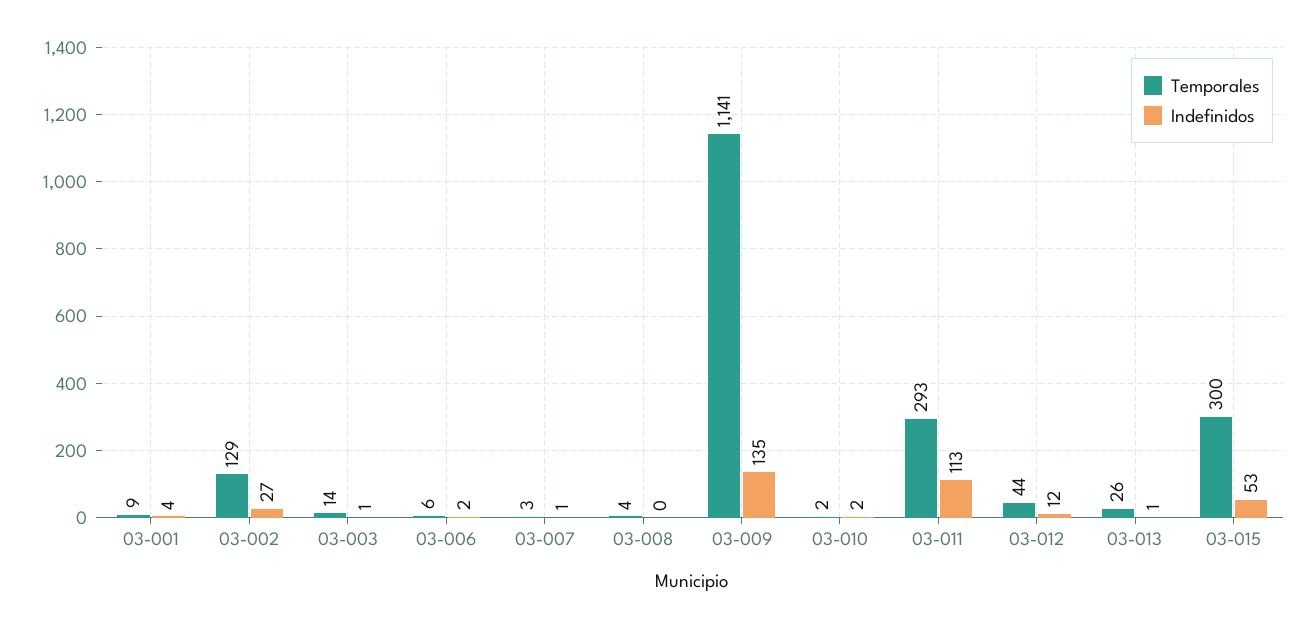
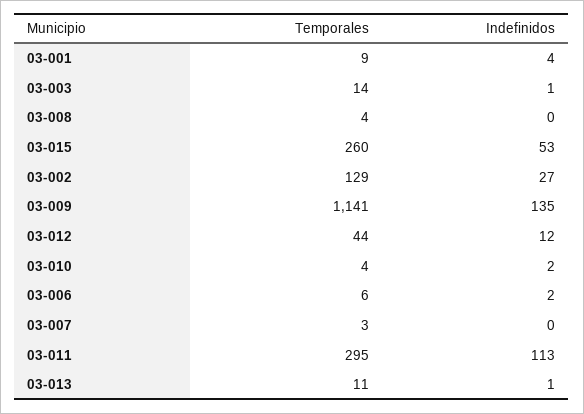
  {
    "Temporales": {
      "03-001": 9,
      "03-002": 129,
      "03-003": 14,
      "03-006": 6,
      "03-007": 3,
      "03-008": 4,
      "03-009": 1141,
-     "03-010": 2,
+     "03-010": 4,
-     "03-011": 293,
+     "03-011": 295,
      "03-012": 44,
-     "03-013": 26,
+     "03-013": 11,
-     "03-015": 300
+     "03-015": 260
    },
    "Indefinidos": {
      "03-001": 4,
      "03-002": 27,
      "03-003": 1,
      "03-006": 2,
-     "03-007": 1,
+     "03-007": 0,
      "03-008": 0,
      "03-009": 135,
      "03-010": 2,
      "03-011": 113,
      "03-012": 12,
      "03-013": 1,
      "03-015": 53
    }
  }

